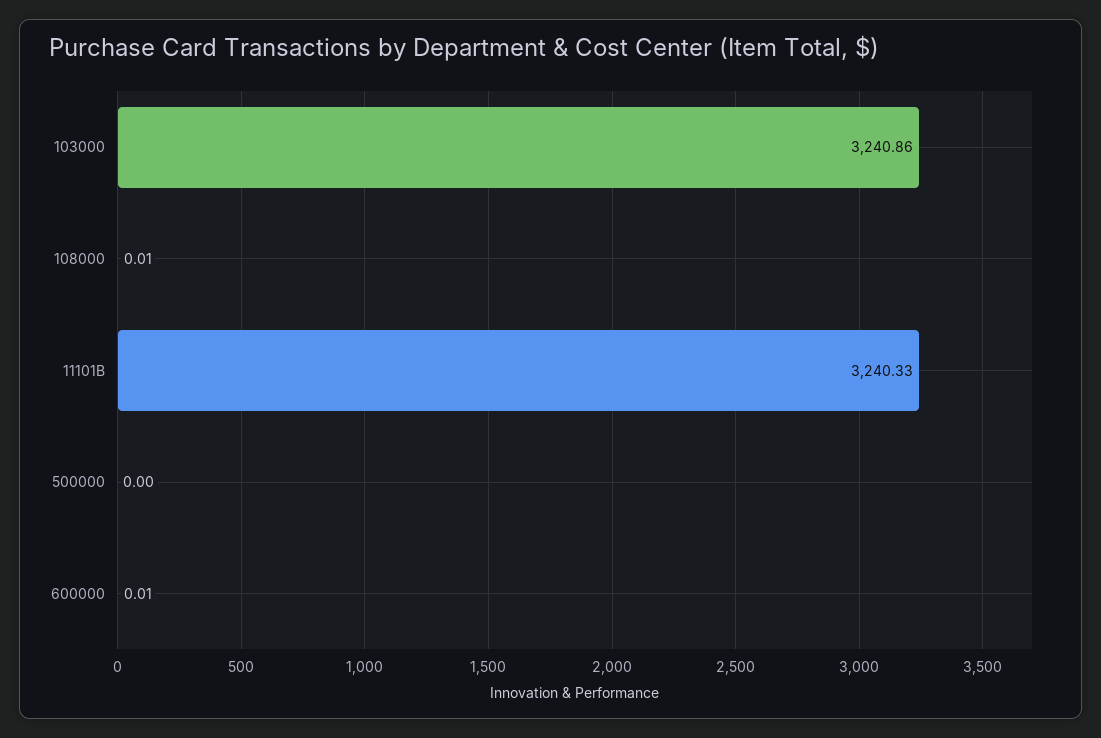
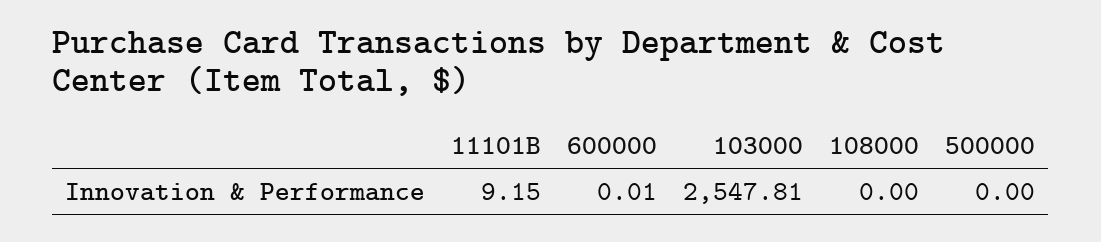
  {
-   "103000": 3240.86,
+   "103000": 2547.81,
-   "108000": 0.01,
+   "108000": 0,
-   "11101B": 3240.33,
+   "11101B": 9.15,
    "500000": 0,
    "600000": 0.01
  }

